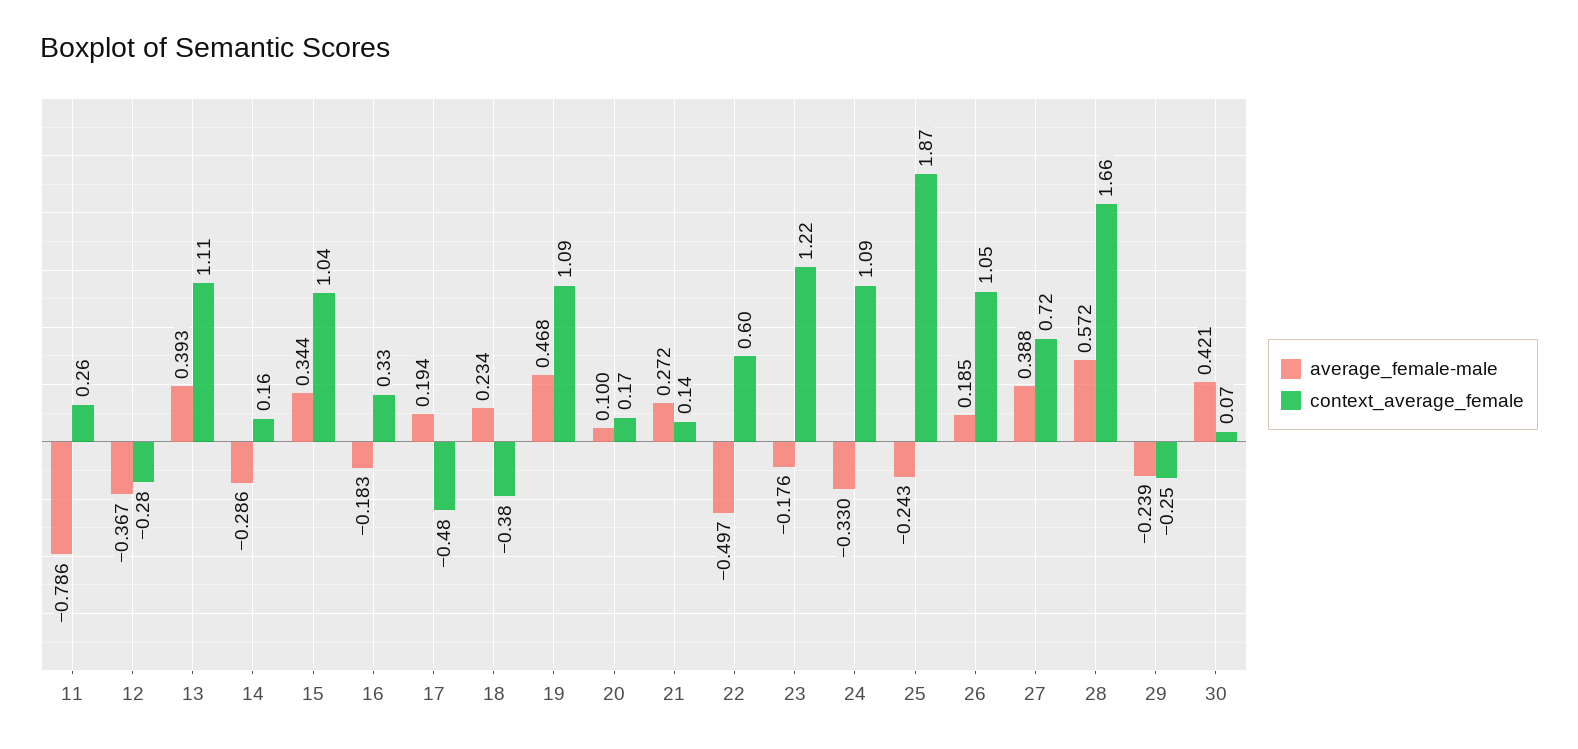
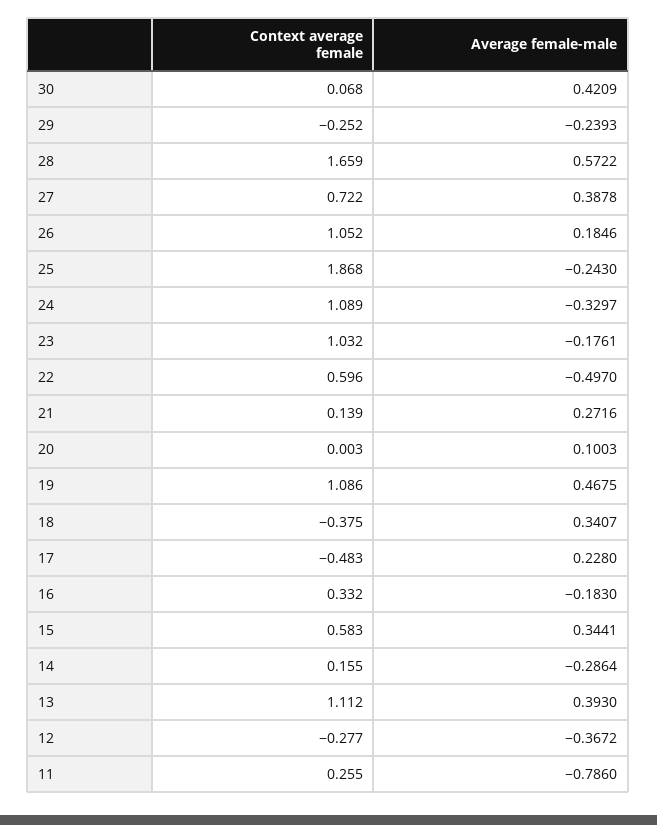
  {
    "average_female-male": {
      "11": -0.786,
      "12": -0.3672,
      "13": 0.393,
      "14": -0.2864,
      "15": 0.3441,
      "16": -0.183,
-     "17": 0.194,
+     "17": 0.228,
-     "18": 0.234,
+     "18": 0.3407,
      "19": 0.4675,
      "20": 0.1003,
      "21": 0.2716,
      "22": -0.497,
      "23": -0.1761,
      "24": -0.3297,
      "25": -0.243,
      "26": 0.1846,
      "27": 0.3878,
      "28": 0.5722,
      "29": -0.2393,
      "30": 0.4209
    },
    "context_average_female": {
      "11": 0.255,
      "12": -0.277,
      "13": 1.112,
      "14": 0.155,
-     "15": 1.04,
+     "15": 0.583,
      "16": 0.332,
      "17": -0.483,
      "18": -0.375,
      "19": 1.086,
-     "20": 0.17,
+     "20": 0.003,
      "21": 0.139,
      "22": 0.596,
-     "23": 1.22,
+     "23": 1.032,
      "24": 1.089,
      "25": 1.868,
      "26": 1.052,
      "27": 0.722,
      "28": 1.659,
      "29": -0.252,
      "30": 0.068
    }
  }

